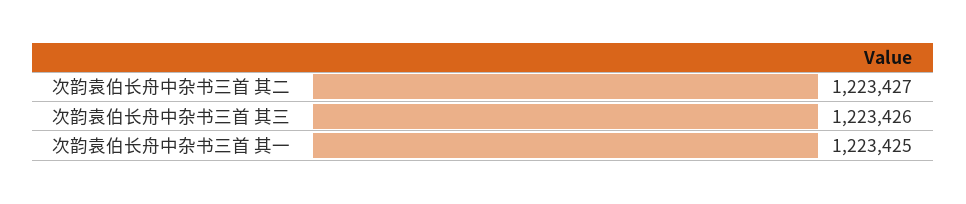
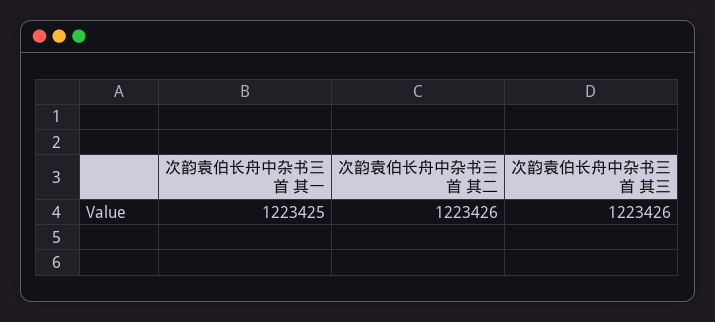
  {
-   "次韵袁伯长舟中杂书三首 其二": 1223427,
+   "次韵袁伯长舟中杂书三首 其二": 1223426,
    "次韵袁伯长舟中杂书三首 其三": 1223426,
    "次韵袁伯长舟中杂书三首 其一": 1223425
  }

